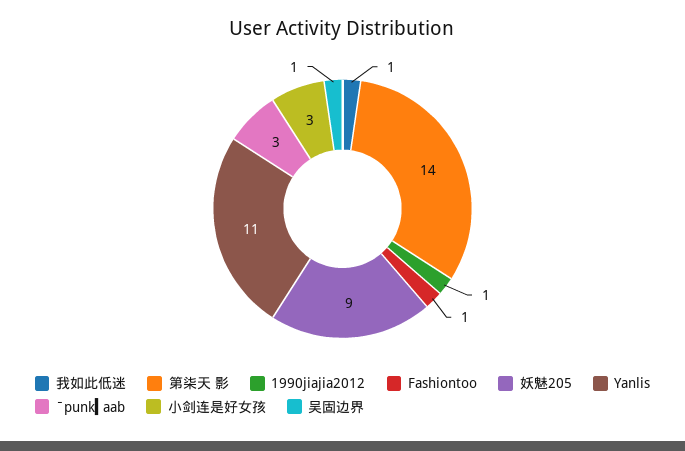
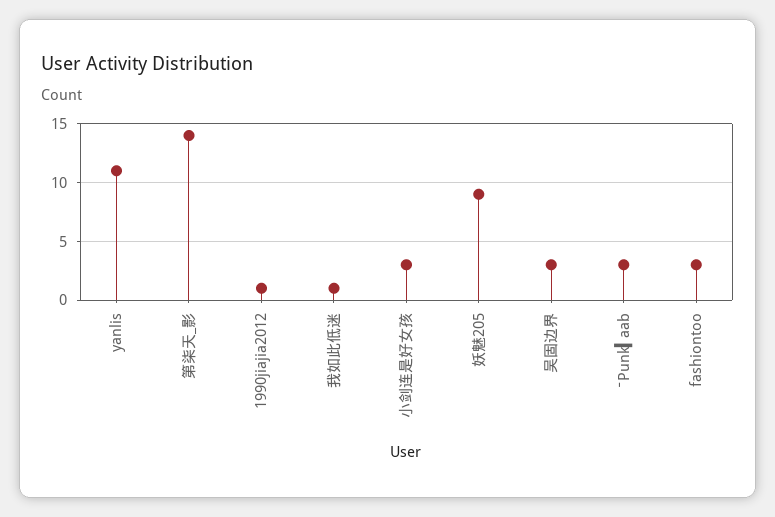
  {
    "我如此低迷": 1,
    "第柒天 影": 14,
    "1990jiajia2012": 1,
-   "Fashiontoo": 1,
+   "Fashiontoo": 3,
    "妖魅205": 9,
    "Yanlis": 11,
    "ˉpunk▍aab": 3,
    "小剑连是好女孩": 3,
-   "吴固边界": 1
+   "吴固边界": 3
  }

